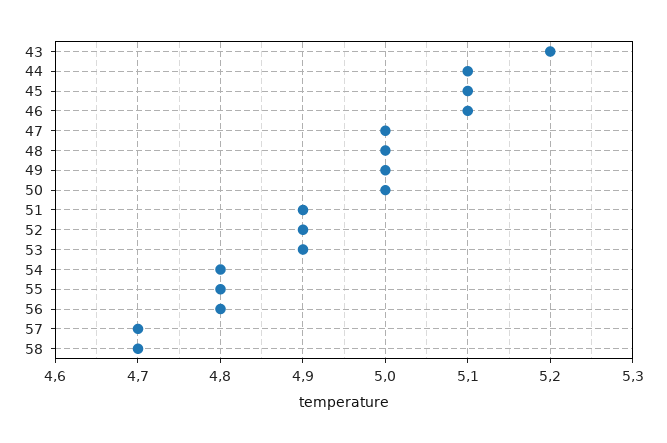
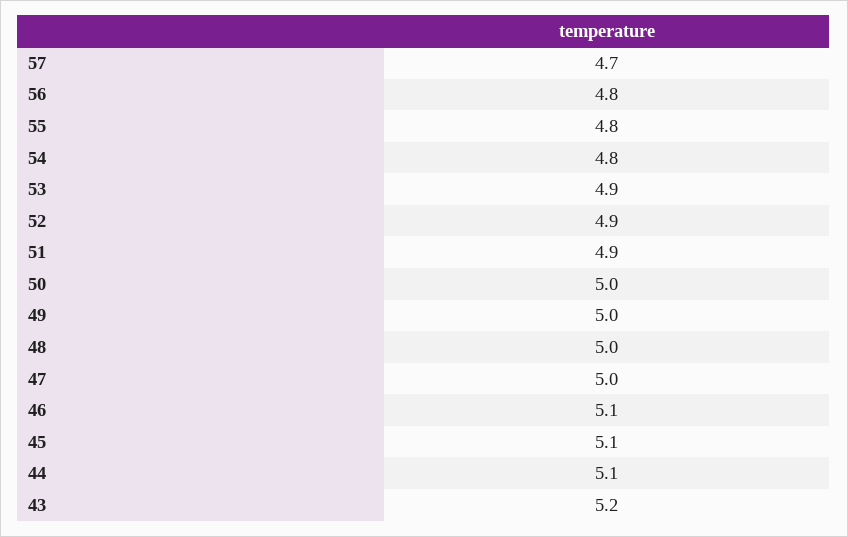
  {
    "43": 5.2,
    "44": 5.1,
    "45": 5.1,
    "46": 5.1,
    "47": 5,
    "48": 5,
    "49": 5,
    "50": 5,
    "51": 4.9,
    "52": 4.9,
    "53": 4.9,
    "54": 4.8,
    "55": 4.8,
    "56": 4.8,
-   "57": 4.7,
+   "57": 4.7
-   "58": 4.7
  }

